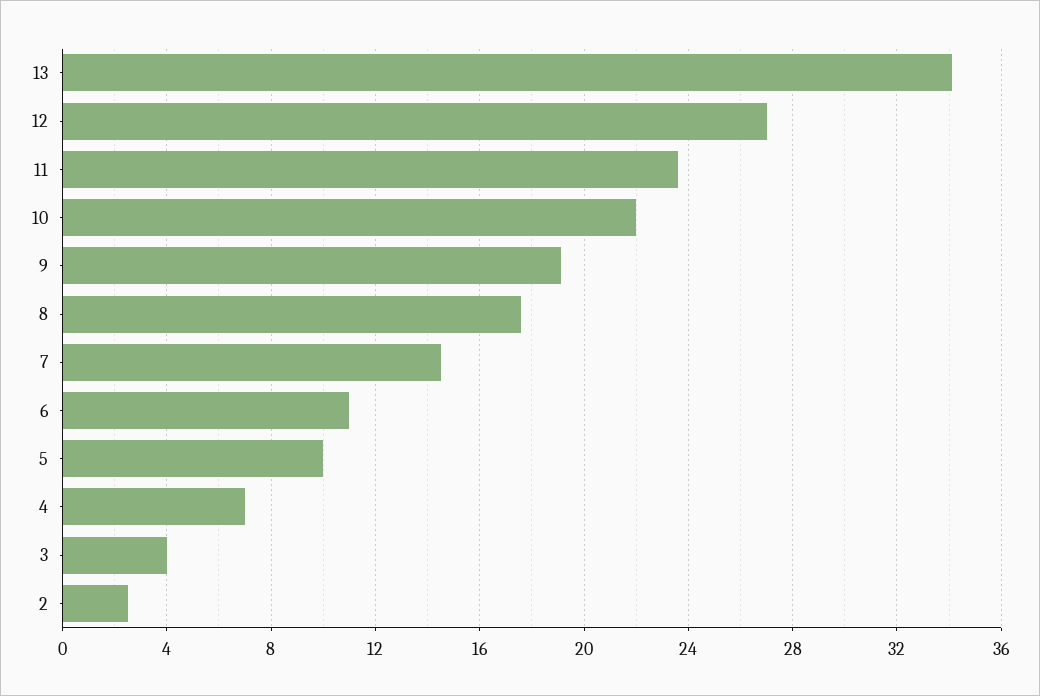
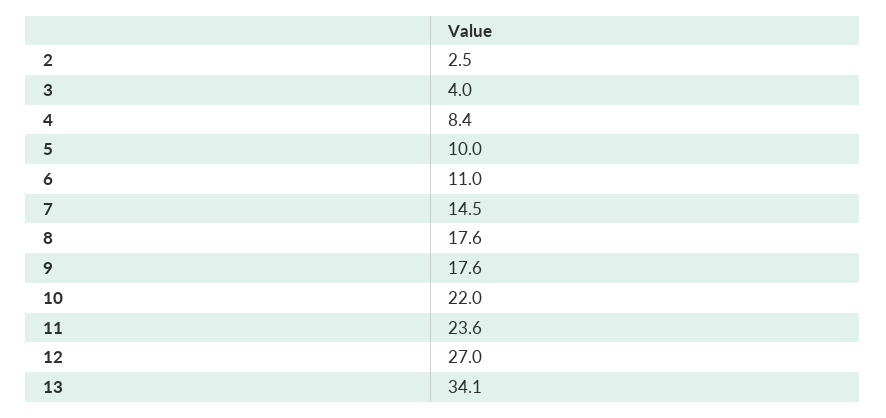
  {
    "13": 34.1,
    "12": 27,
    "11": 23.6,
    "10": 22,
-   "9": 19,
+   "9": 17.6,
    "8": 17.6,
    "7": 14.5,
    "6": 11,
    "5": 10,
-   "4": 7,
+   "4": 8.4,
    "3": 4,
    "2": 2.5
  }

